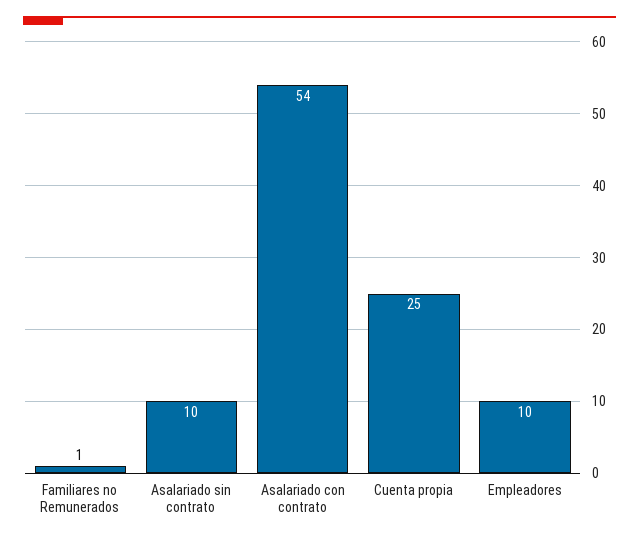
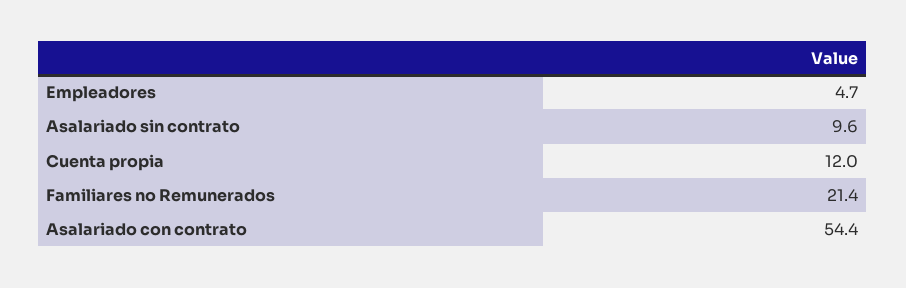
  {
-   "Familiares no Remunerados": 1,
+   "Familiares no Remunerados": 21.4,
    "Asalariado sin contrato": 9.6,
    "Asalariado con contrato": 54.4,
-   "Cuenta propia": 25,
+   "Cuenta propia": 12,
-   "Empleadores": 10
+   "Empleadores": 4.7
  }

